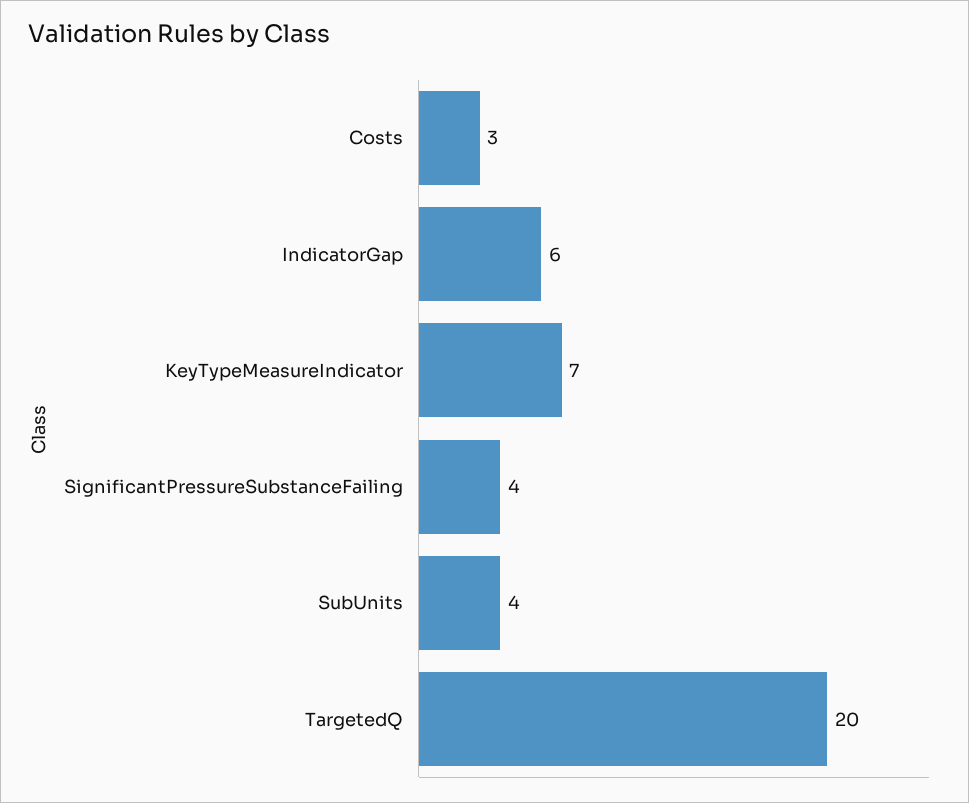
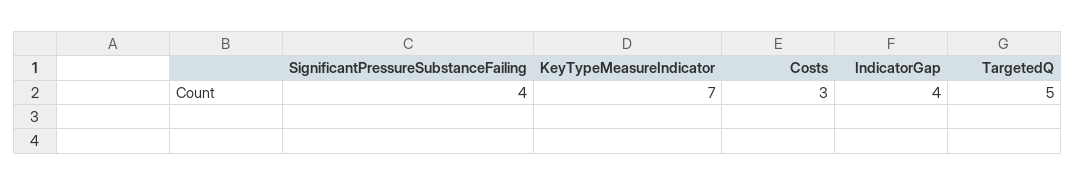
  {
    "Costs": 3,
-   "IndicatorGap": 6,
+   "IndicatorGap": 4,
    "KeyTypeMeasureIndicator": 7,
    "SignificantPressureSubstanceFailing": 4,
-   "SubUnits": 4,
-   "TargetedQ": 20
+   "TargetedQ": 5
  }

